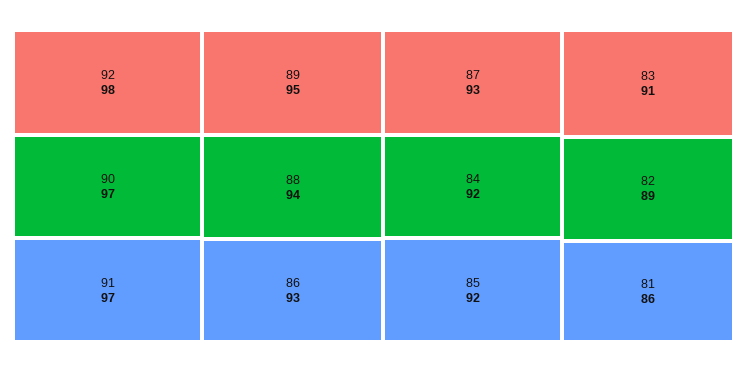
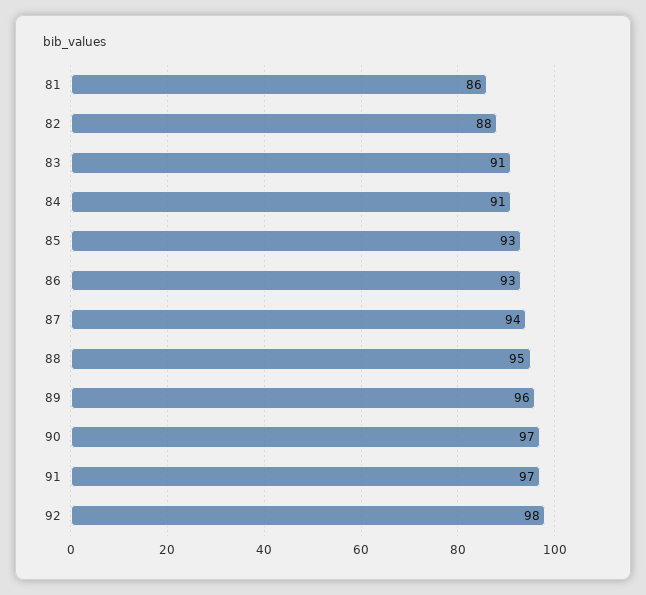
  {
    "92": 98,
    "90": 97,
    "91": 97,
-   "89": 95,
+   "89": 96,
-   "88": 94,
+   "88": 95,
    "86": 93,
-   "87": 93,
+   "87": 94,
-   "84": 92,
+   "84": 91,
-   "85": 92,
+   "85": 93,
    "83": 91,
-   "82": 89,
+   "82": 88,
    "81": 86
  }

